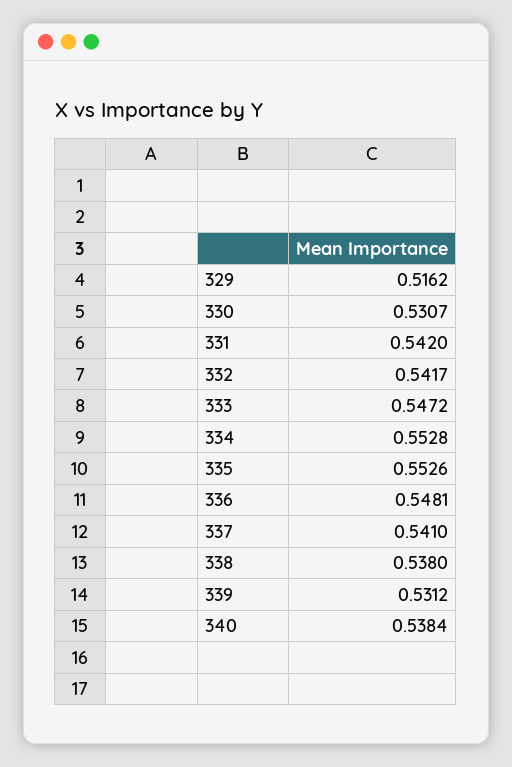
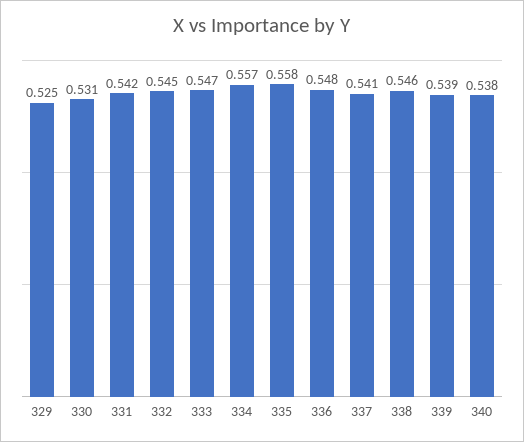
  {
-   "329": 0.5162,
+   "329": 0.525,
    "330": 0.5307,
    "331": 0.542,
-   "332": 0.5417,
+   "332": 0.545,
    "333": 0.5472,
-   "334": 0.5528,
+   "334": 0.557,
-   "335": 0.5526,
+   "335": 0.558,
    "336": 0.5481,
    "337": 0.541,
-   "338": 0.538,
+   "338": 0.546,
-   "339": 0.5312,
+   "339": 0.539,
    "340": 0.5384
  }

